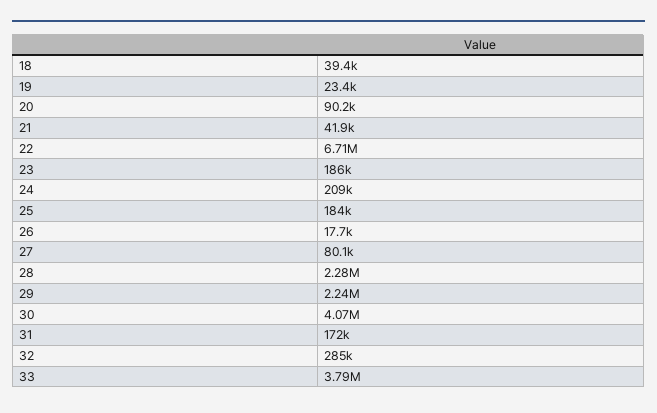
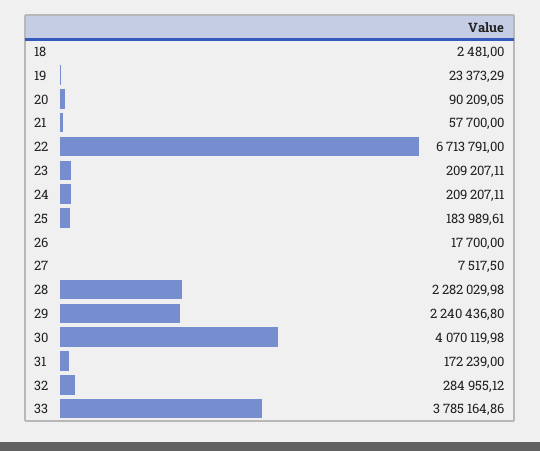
  {
-   "18": 39400,
+   "18": 2481,
    "19": 23373.29,
    "20": 90209.05,
-   "21": 41900,
+   "21": 57700,
    "22": 6713791,
-   "23": 186000,
+   "23": 209207.11,
    "24": 209207.11,
    "25": 183989.61,
    "26": 17700,
-   "27": 80100,
+   "27": 7517.5,
    "28": 2282029.98,
    "29": 2240436.8,
    "30": 4070119.98,
    "31": 172239,
    "32": 284955.12,
    "33": 3785164.86
  }

